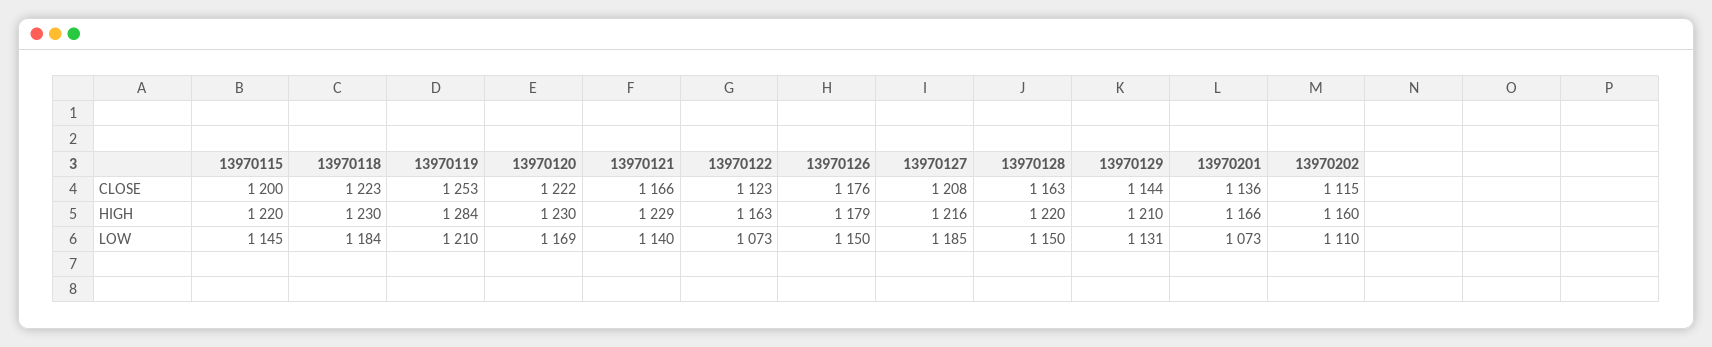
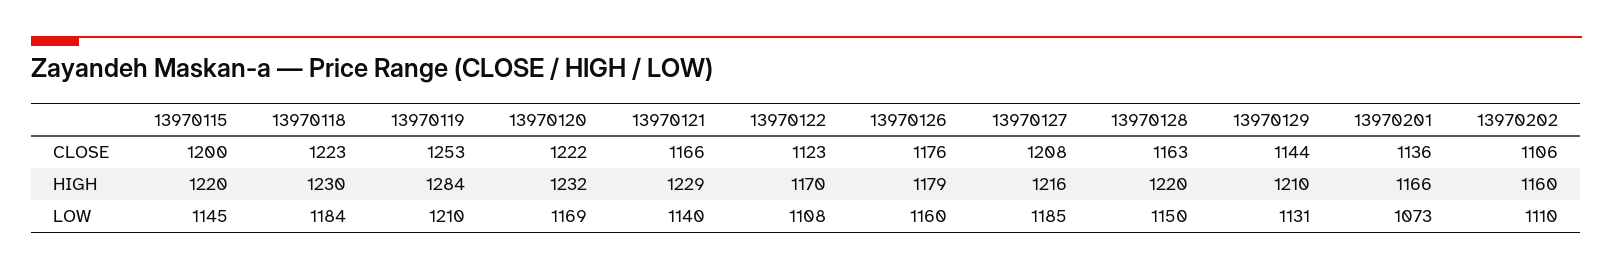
  {
    "13970115": {
      "CLOSE": 1200,
      "HIGH": 1220,
      "LOW": 1145
    },
    "13970118": {
      "CLOSE": 1223,
      "HIGH": 1230,
      "LOW": 1184
    },
    "13970119": {
      "CLOSE": 1253,
      "HIGH": 1284,
      "LOW": 1210
    },
    "13970120": {
      "CLOSE": 1222,
-     "HIGH": 1230,
+     "HIGH": 1232,
      "LOW": 1169
    },
    "13970121": {
      "CLOSE": 1166,
      "HIGH": 1229,
      "LOW": 1140
    },
    "13970122": {
      "CLOSE": 1123,
-     "HIGH": 1163,
+     "HIGH": 1170,
-     "LOW": 1073
+     "LOW": 1108
    },
    "13970126": {
      "CLOSE": 1176,
      "HIGH": 1179,
-     "LOW": 1150
+     "LOW": 1160
    },
    "13970127": {
      "CLOSE": 1208,
      "HIGH": 1216,
      "LOW": 1185
    },
    "13970128": {
      "CLOSE": 1163,
      "HIGH": 1220,
      "LOW": 1150
    },
    "13970129": {
      "CLOSE": 1144,
      "HIGH": 1210,
      "LOW": 1131
    },
    "13970201": {
      "CLOSE": 1136,
      "HIGH": 1166,
      "LOW": 1073
    },
    "13970202": {
-     "CLOSE": 1115,
+     "CLOSE": 1106,
      "HIGH": 1160,
      "LOW": 1110
    }
  }

